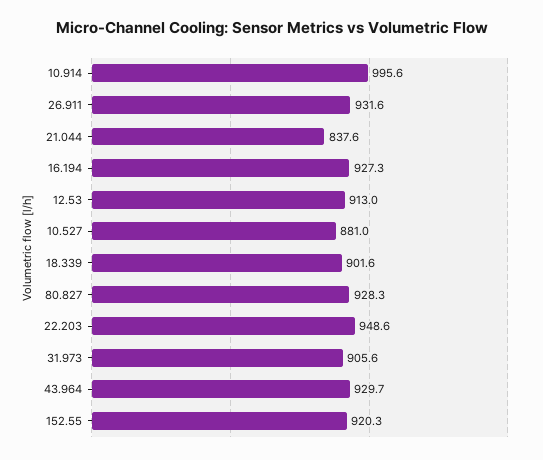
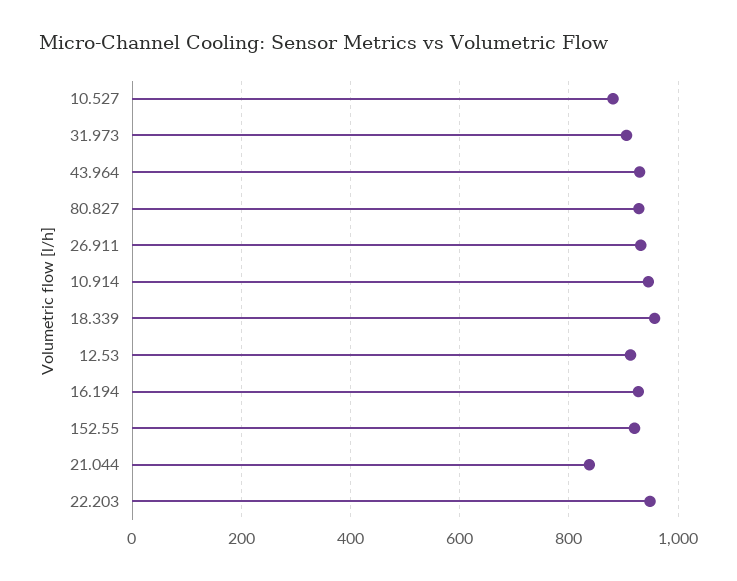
  {
-   "10.914": 995.6,
+   "10.914": 940,
    "26.911": 931.6,
    "21.044": 837.6,
    "16.194": 927.3,
    "12.53": 913,
    "10.527": 881,
-   "18.339": 901.6,
+   "18.339": 960,
    "80.827": 928.3,
    "22.203": 948.6,
    "31.973": 905.6,
    "43.964": 929.7,
    "152.55": 920.3
  }

